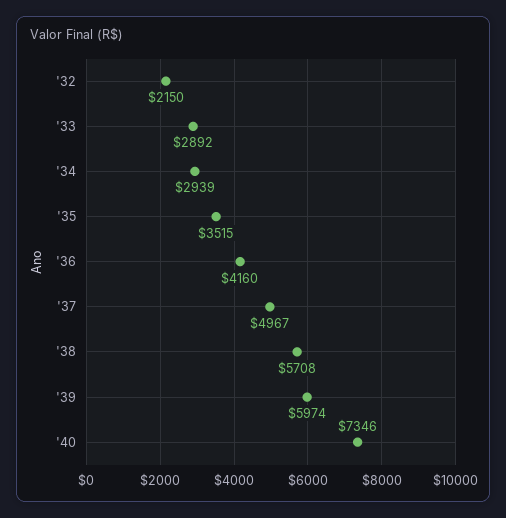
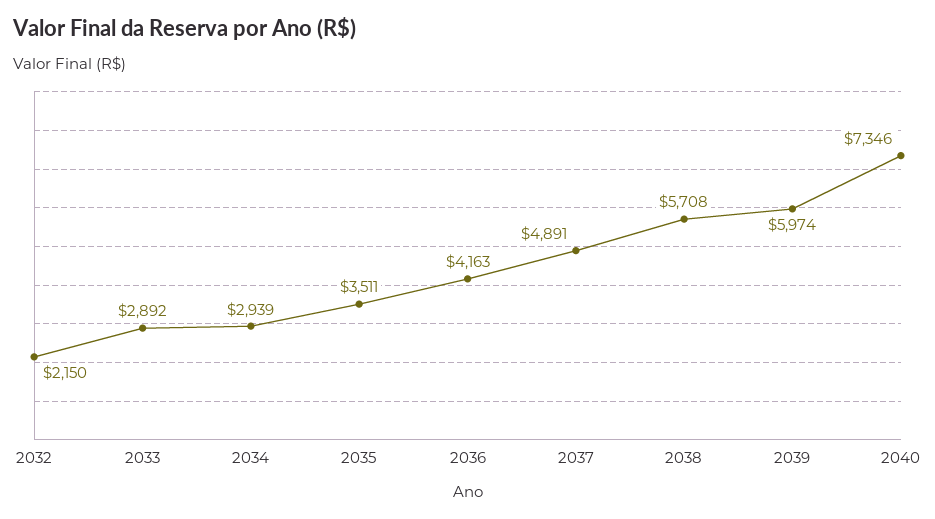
  {
    "'32": 2150,
    "'33": 2892,
    "'34": 2939,
-   "'35": 3515,
+   "'35": 3511,
-   "'36": 4160,
+   "'36": 4163,
-   "'37": 4967,
+   "'37": 4891,
    "'38": 5708,
    "'39": 5974,
    "'40": 7346
  }

